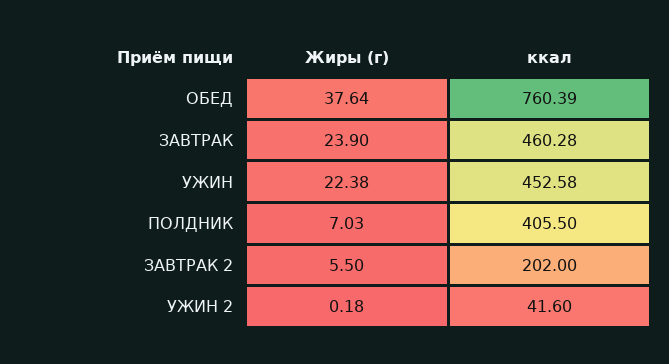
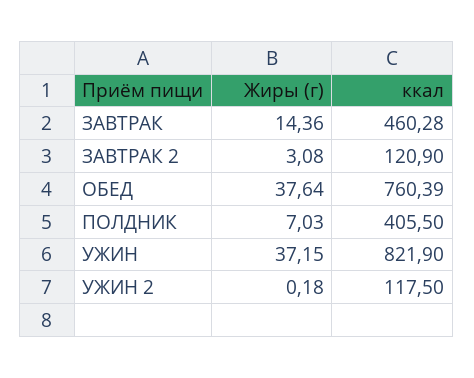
  {
    "Жиры (г)": {
      "ОБЕД": 37.64,
-     "ЗАВТРАК": 23.9,
+     "ЗАВТРАК": 14.36,
-     "УЖИН": 22.38,
+     "УЖИН": 37.15,
      "ПОЛДНИК": 7.03,
-     "ЗАВТРАК 2": 5.5,
+     "ЗАВТРАК 2": 3.08,
      "УЖИН 2": 0.18
    },
    "ккал": {
      "ОБЕД": 760.39,
      "ЗАВТРАК": 460.28,
-     "УЖИН": 452.58,
+     "УЖИН": 821.9,
      "ПОЛДНИК": 405.5,
-     "ЗАВТРАК 2": 202,
+     "ЗАВТРАК 2": 120.9,
-     "УЖИН 2": 41.6
+     "УЖИН 2": 117.5
    }
  }

